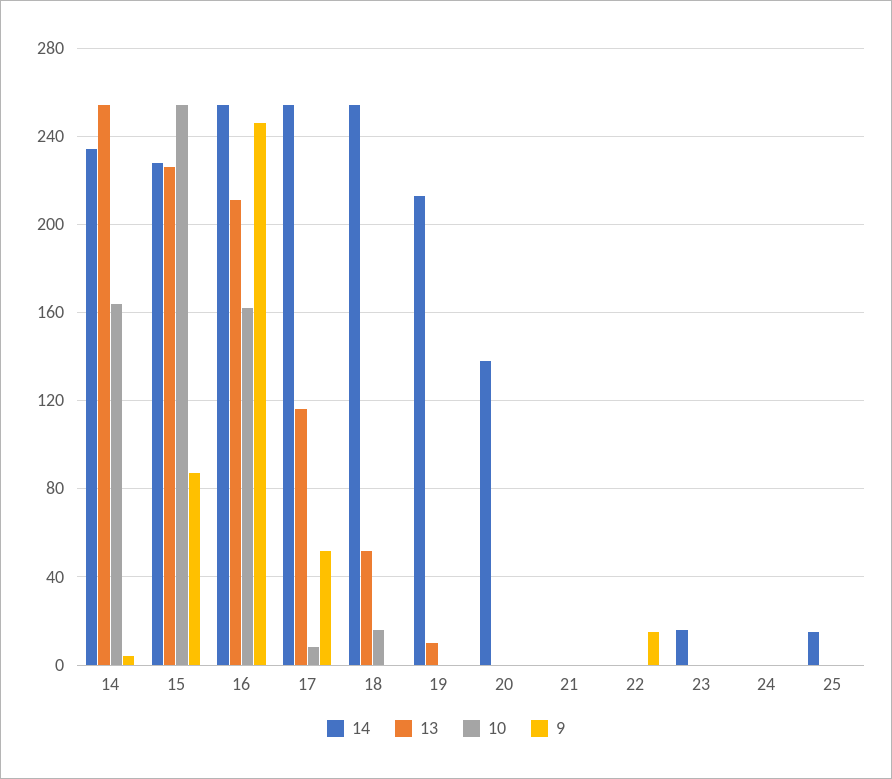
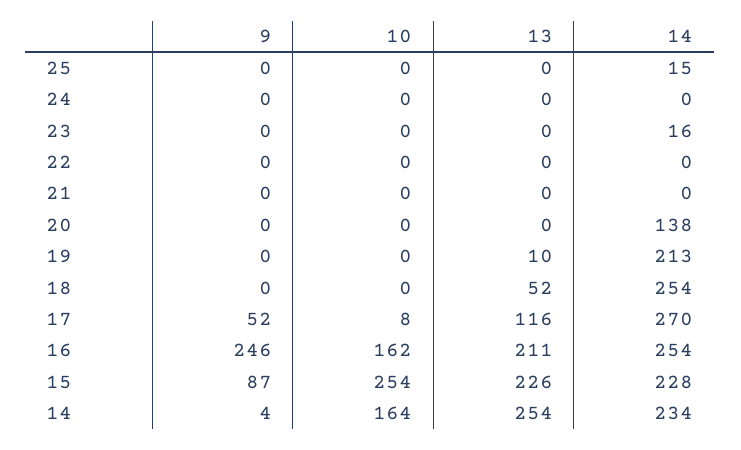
  {
    "14": {
      "14": 234,
      "15": 228,
      "16": 254,
-     "17": 255,
+     "17": 270,
      "18": 254,
      "19": 213,
      "20": 138,
      "21": 0,
      "22": 0,
      "23": 16,
      "24": 0,
      "25": 15
    },
    "13": {
      "14": 254,
      "15": 226,
      "16": 211,
      "17": 116,
      "18": 52,
      "19": 10,
      "20": 0,
      "21": 0,
      "22": 0,
      "23": 0,
      "24": 0,
      "25": 0
    },
    "10": {
      "14": 164,
      "15": 254,
      "16": 162,
      "17": 8,
-     "18": 15,
+     "18": 0,
      "19": 0,
      "20": 0,
      "21": 0,
      "22": 0,
      "23": 0,
      "24": 0,
      "25": 0
    },
    "9": {
      "14": 4,
      "15": 87,
      "16": 246,
      "17": 52,
      "18": 0,
      "19": 0,
      "20": 0,
      "21": 0,
-     "22": 15,
+     "22": 0,
      "23": 0,
      "24": 0,
      "25": 0
    }
  }

